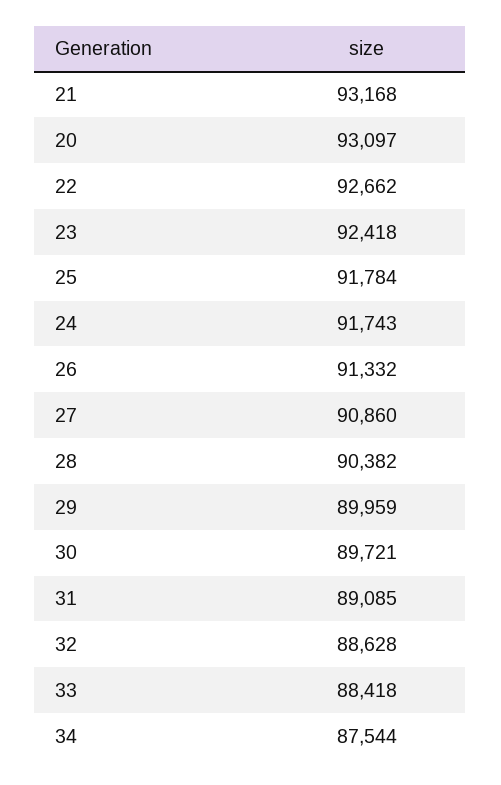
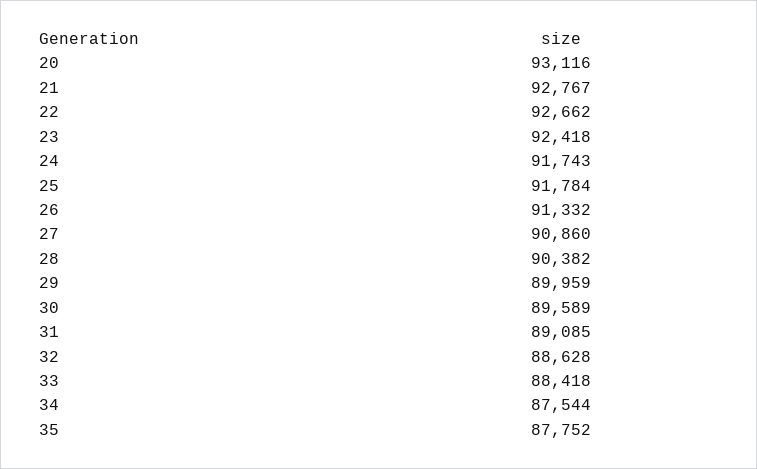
  {
-   "21": 93168,
+   "21": 92767,
-   "20": 93097,
+   "20": 93116,
    "22": 92662,
    "23": 92418,
    "25": 91784,
    "24": 91743,
    "26": 91332,
    "27": 90860,
    "28": 90382,
    "29": 89959,
-   "30": 89721,
+   "30": 89589,
    "31": 89085,
    "32": 88628,
    "33": 88418,
-   "34": 87544
+   "34": 87544,
+   "35": 87752
  }

